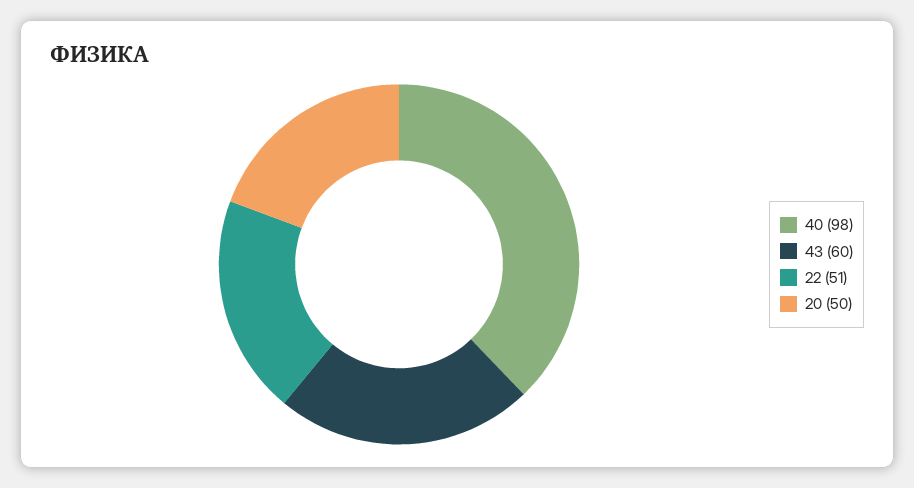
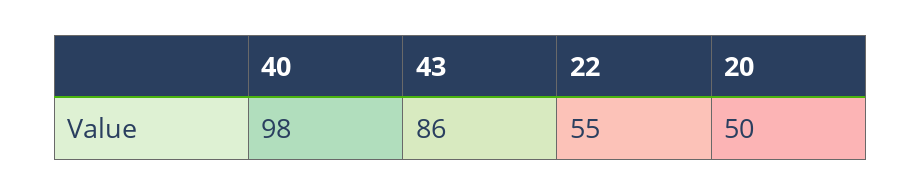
  {
    "40": 98,
-   "43": 60,
+   "43": 86,
-   "22": 51,
+   "22": 55,
    "20": 50
  }

